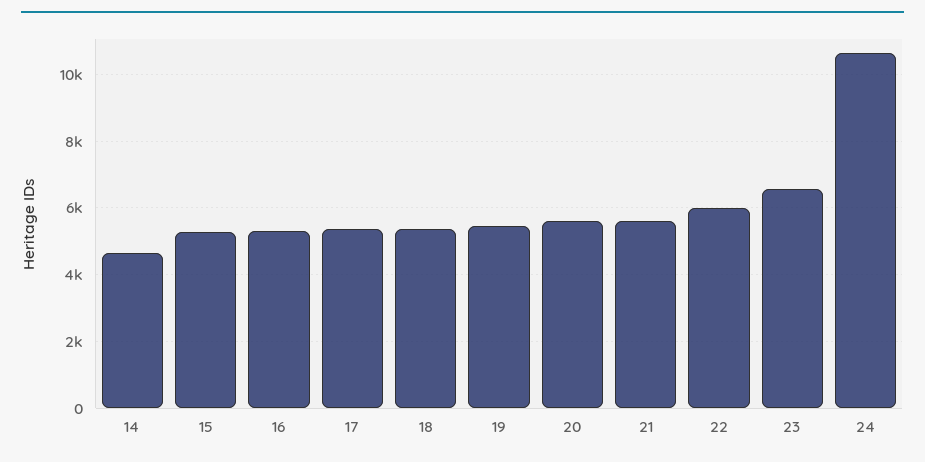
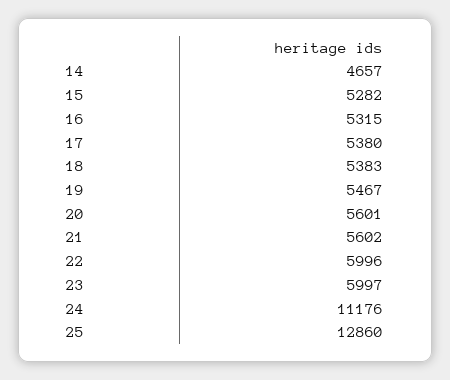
  {
    "14": 4657,
    "15": 5282,
    "16": 5315,
    "17": 5380,
    "18": 5383,
    "19": 5467,
    "20": 5601,
    "21": 5602,
    "22": 5996,
-   "23": 6600,
+   "23": 5997,
-   "24": 10600
+   "24": 11176,
+   "25": 12860
  }

